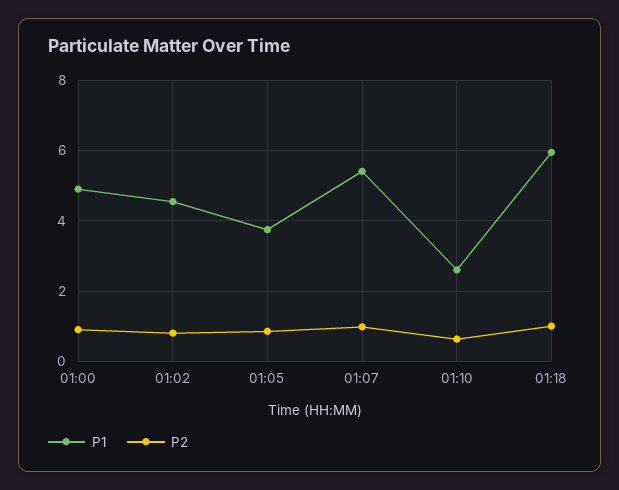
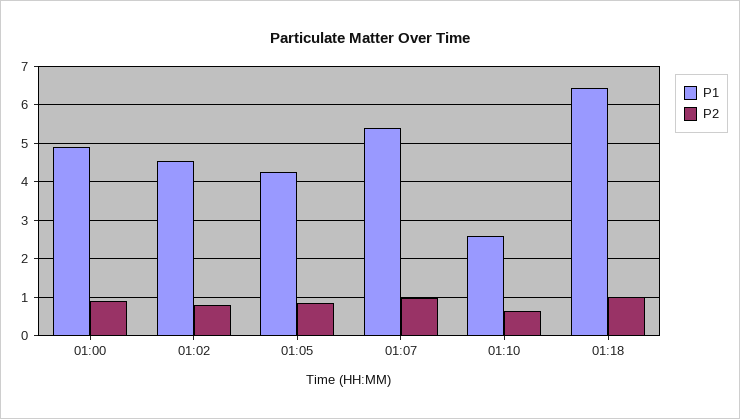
  {
    "P1": {
      "01:00": 5,
      "01:02": 4.6,
-     "01:05": 3.8,
+     "01:05": 4.2,
      "01:07": 5.4,
      "01:10": 2.6,
-     "01:18": 6
+     "01:18": 6.4
    },
    "P2": {
      "01:00": 1,
      "01:02": 0.8,
      "01:05": 0.8,
      "01:07": 1,
      "01:10": 0.6,
      "01:18": 1
    }
  }

